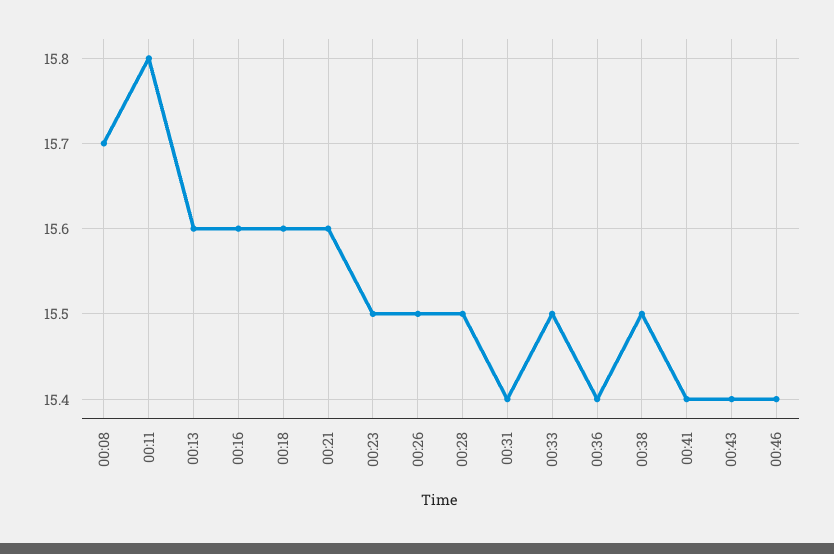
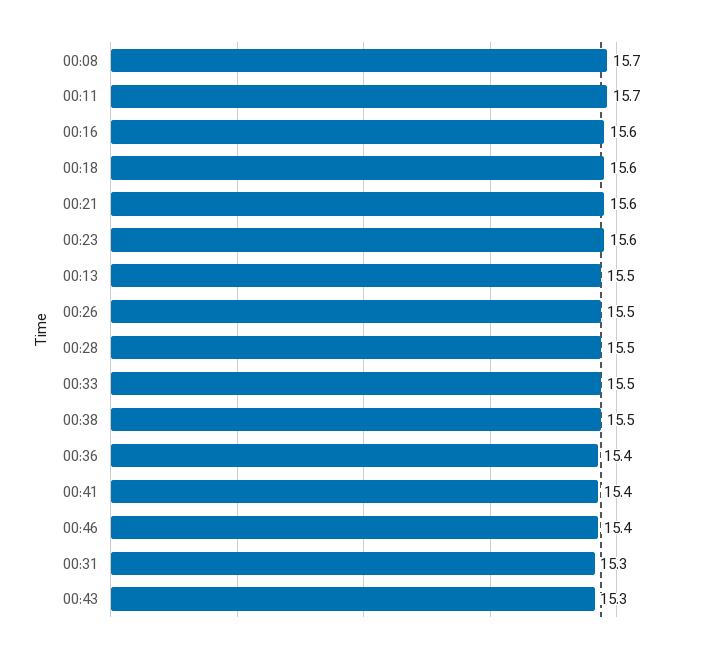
  {
    "00:08": 15.7,
-   "00:11": 15.8,
+   "00:11": 15.7,
-   "00:13": 15.6,
+   "00:13": 15.5,
    "00:16": 15.6,
    "00:18": 15.6,
    "00:21": 15.6,
-   "00:23": 15.5,
+   "00:23": 15.6,
    "00:26": 15.5,
    "00:28": 15.5,
-   "00:31": 15.4,
+   "00:31": 15.3,
    "00:33": 15.5,
    "00:36": 15.4,
    "00:38": 15.5,
    "00:41": 15.4,
-   "00:43": 15.4,
+   "00:43": 15.3,
    "00:46": 15.4
  }

